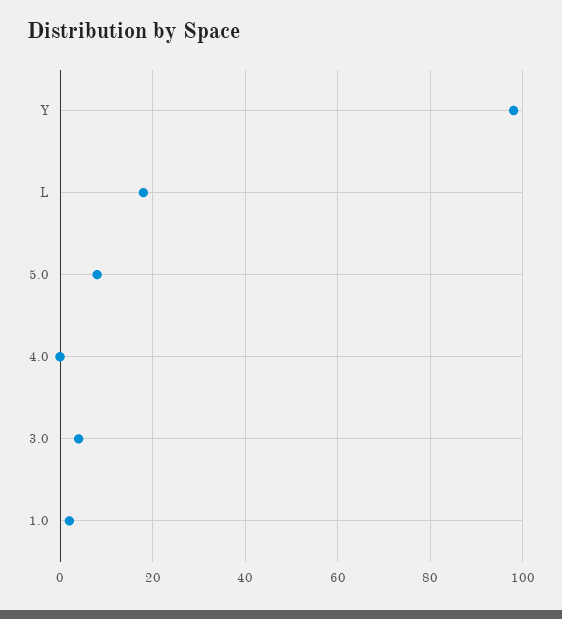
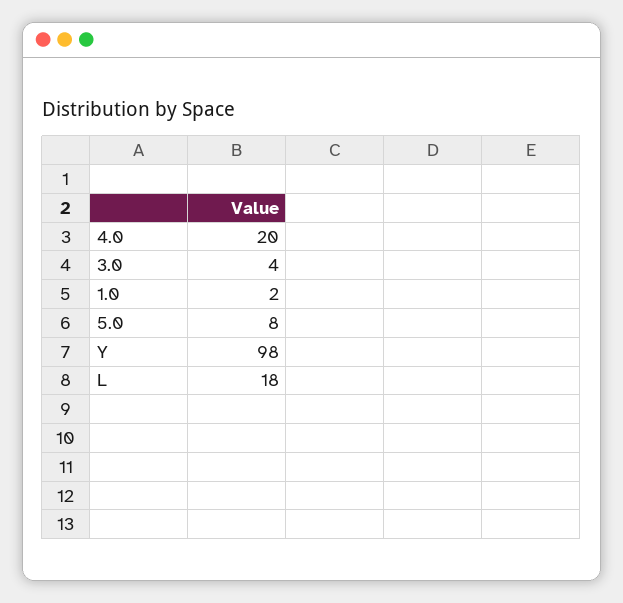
  {
    "Y": 98,
    "L": 18,
    "5.0": 8,
-   "4.0": 0,
+   "4.0": 20,
    "3.0": 4,
    "1.0": 2
  }

